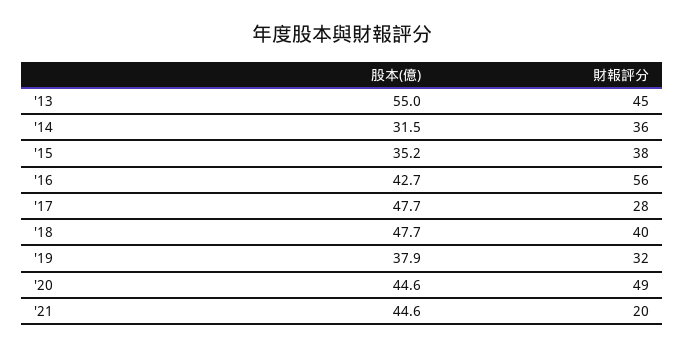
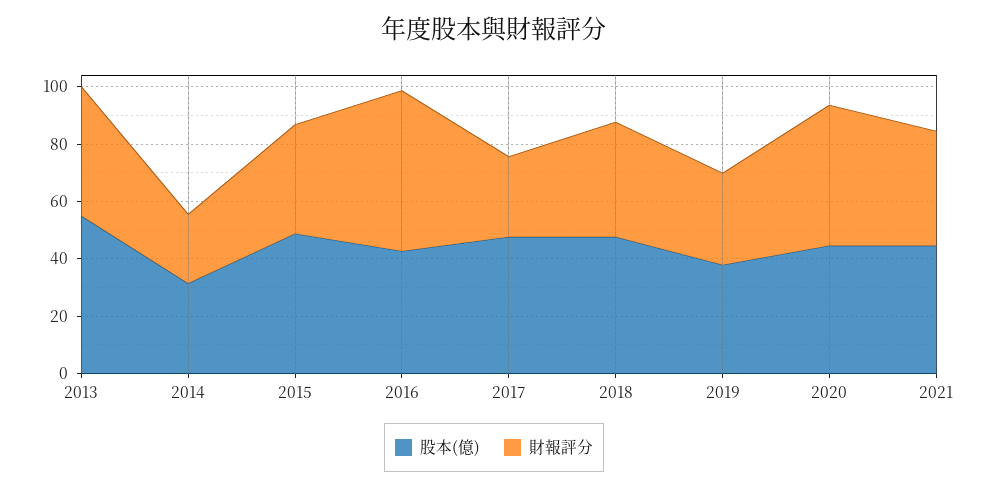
  {
    "股本(億)": {
      "'13": 55,
      "'14": 31.5,
-     "'15": 35.2,
+     "'15": 50,
      "'16": 42.7,
      "'17": 47.7,
      "'18": 47.7,
      "'19": 37.9,
      "'20": 44.6,
      "'21": 44.6
    },
    "財報評分": {
      "'13": 45,
-     "'14": 36,
+     "'14": 25,
      "'15": 38,
      "'16": 56,
      "'17": 28,
      "'18": 40,
      "'19": 32,
      "'20": 49,
-     "'21": 20
+     "'21": 40
    }
  }

